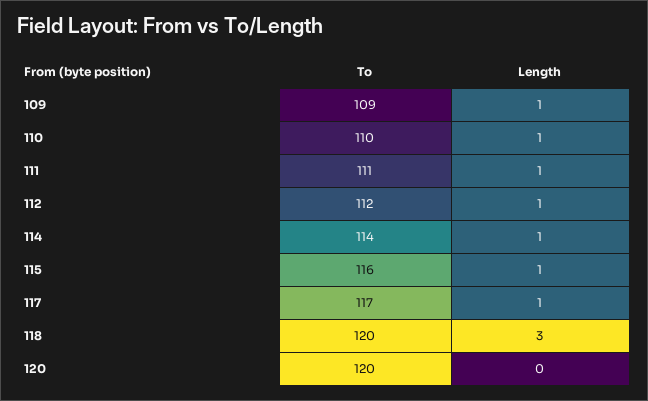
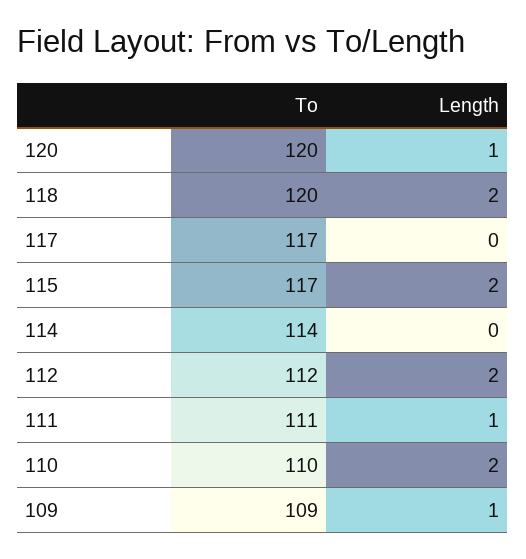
  {
    "To": {
      "109": 109,
      "110": 110,
      "111": 111,
      "112": 112,
      "114": 114,
-     "115": 116,
+     "115": 117,
      "117": 117,
      "118": 120,
      "120": 120
    },
    "Length": {
      "109": 1,
-     "110": 1,
+     "110": 2,
      "111": 1,
-     "112": 1,
+     "112": 2,
-     "114": 1,
+     "114": 0,
-     "115": 1,
+     "115": 2,
-     "117": 1,
+     "117": 0,
-     "118": 3,
+     "118": 2,
-     "120": 0
+     "120": 1
    }
  }

